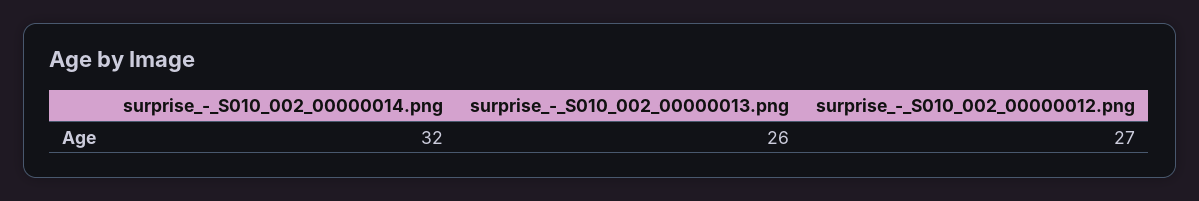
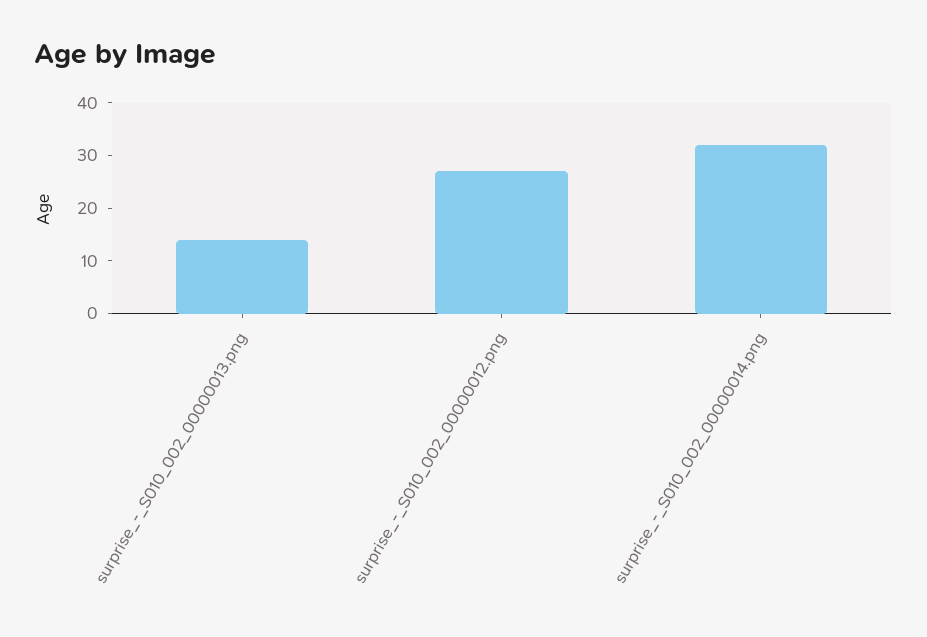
  {
    "surprise_-_S010_002_00000014.png": 32,
-   "surprise_-_S010_002_00000013.png": 26,
+   "surprise_-_S010_002_00000013.png": 15,
    "surprise_-_S010_002_00000012.png": 27
  }

